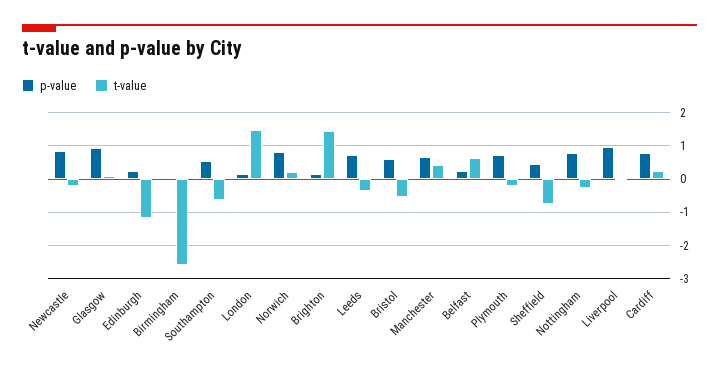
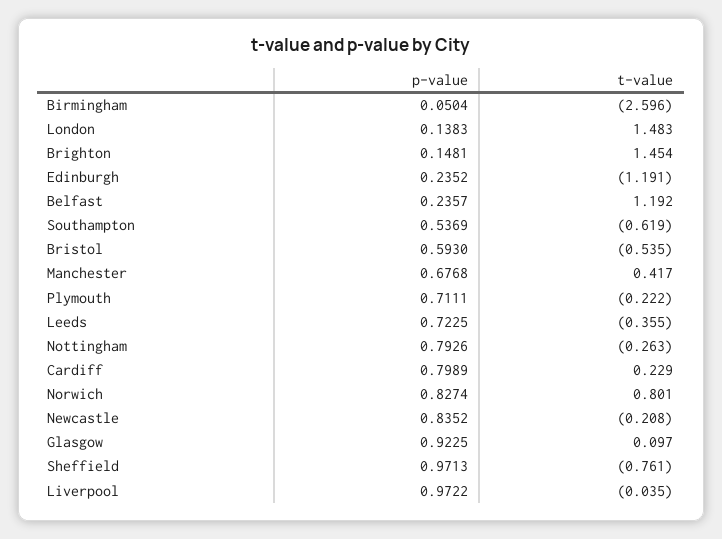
  {
    "p-value": {
      "Newcastle": 0.8352,
      "Glasgow": 0.9225,
      "Edinburgh": 0.2352,
      "Birmingham": 0.0504,
      "Southampton": 0.5369,
      "London": 0.1383,
      "Norwich": 0.8274,
      "Brighton": 0.1481,
      "Leeds": 0.7225,
      "Bristol": 0.593,
      "Manchester": 0.6768,
      "Belfast": 0.2357,
      "Plymouth": 0.7111,
-     "Sheffield": 0.4,
+     "Sheffield": 0.9713,
      "Nottingham": 0.7926,
      "Liverpool": 0.9722,
      "Cardiff": 0.7989
    },
    "t-value": {
      "Newcastle": -0.208,
      "Glasgow": 0.097,
      "Edinburgh": -1.191,
      "Birmingham": -2.596,
      "Southampton": -0.619,
      "London": 1.483,
-     "Norwich": 0.2,
+     "Norwich": 0.801,
      "Brighton": 1.454,
      "Leeds": -0.355,
      "Bristol": -0.535,
      "Manchester": 0.417,
-     "Belfast": 0.6,
+     "Belfast": 1.192,
      "Plymouth": -0.222,
      "Sheffield": -0.761,
      "Nottingham": -0.263,
      "Liverpool": -0.035,
      "Cardiff": 0.229
    }
  }

